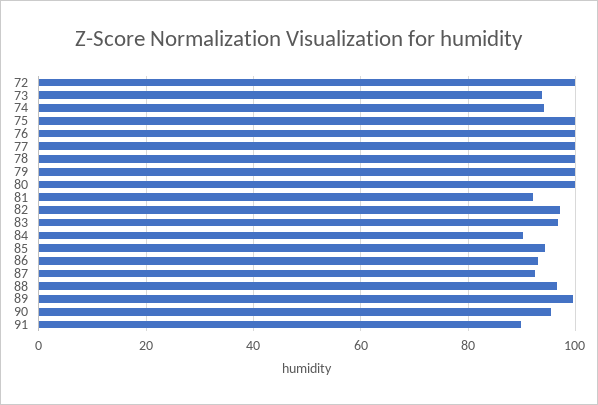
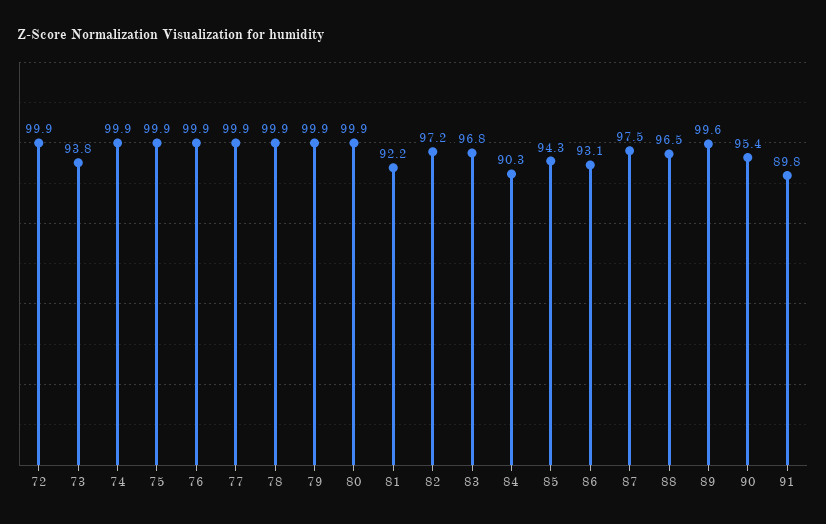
  {
    "72": 99.9,
    "73": 93.8,
-   "74": 94,
+   "74": 99.9,
    "75": 99.9,
    "76": 99.9,
    "77": 99.9,
    "78": 99.9,
    "79": 99.9,
    "80": 99.9,
    "81": 92.2,
    "82": 97.2,
    "83": 96.8,
    "84": 90.3,
    "85": 94.3,
    "86": 93.1,
-   "87": 92,
+   "87": 97.5,
    "88": 96.5,
    "89": 99.6,
    "90": 95.4,
    "91": 89.8
  }

